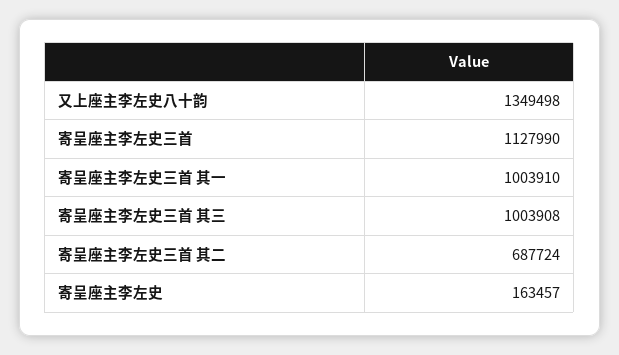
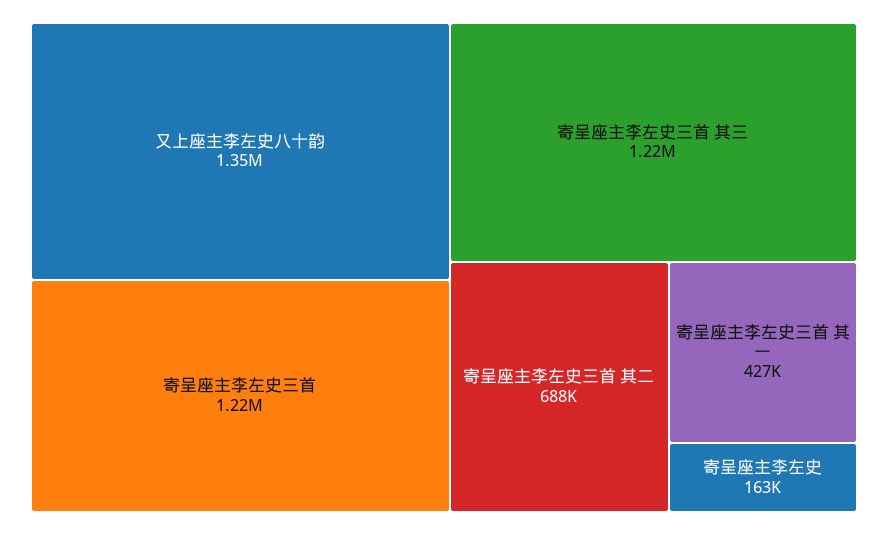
  {
    "又上座主李左史八十韵": 1349498,
-   "寄呈座主李左史三首": 1127990,
+   "寄呈座主李左史三首": 1220000,
-   "寄呈座主李左史三首 其一": 1003910,
+   "寄呈座主李左史三首 其一": 427000,
-   "寄呈座主李左史三首 其三": 1003908,
+   "寄呈座主李左史三首 其三": 1220000,
    "寄呈座主李左史三首 其二": 687724,
    "寄呈座主李左史": 163457
  }

